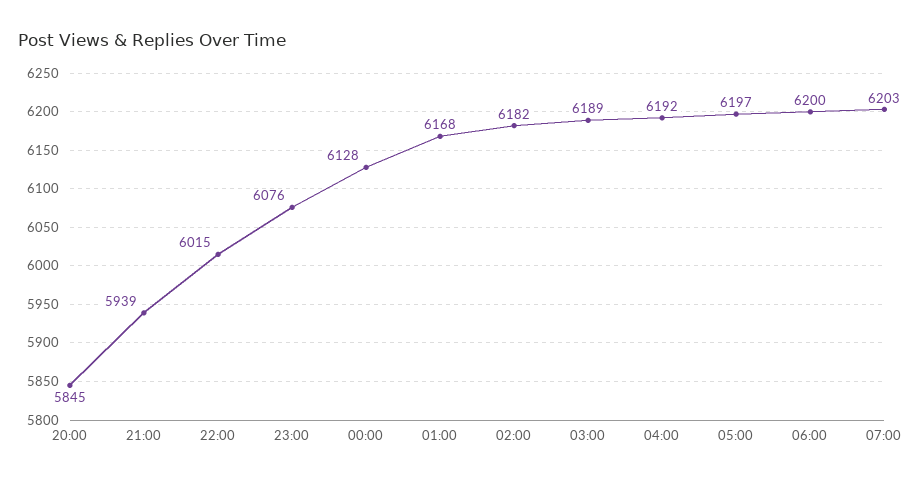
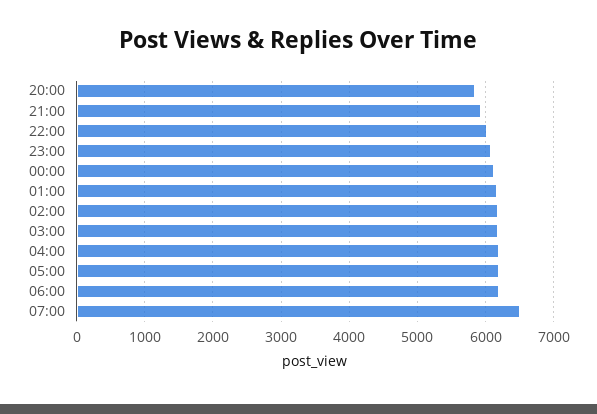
  {
    "20:00": 5845,
    "21:00": 5939,
    "22:00": 6015,
    "23:00": 6076,
    "00:00": 6128,
    "01:00": 6168,
    "02:00": 6182,
    "03:00": 6189,
    "04:00": 6192,
    "05:00": 6197,
    "06:00": 6200,
-   "07:00": 6203
+   "07:00": 6500
  }

